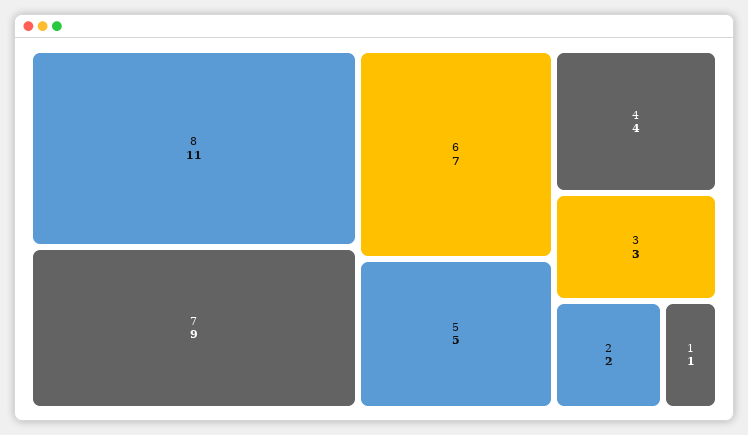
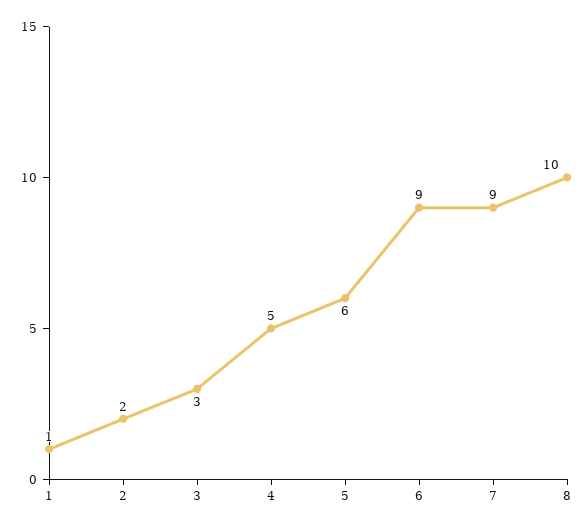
  {
-   "8": 11,
+   "8": 10,
    "7": 9,
-   "6": 7,
+   "6": 9,
-   "5": 5,
+   "5": 6,
-   "4": 4,
+   "4": 5,
    "3": 3,
    "2": 2,
    "1": 1
  }

